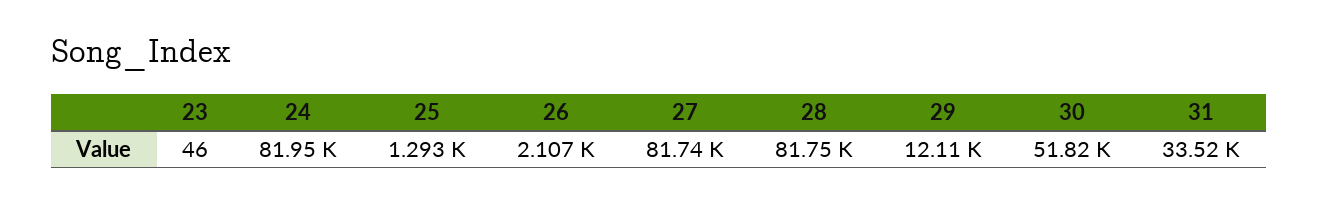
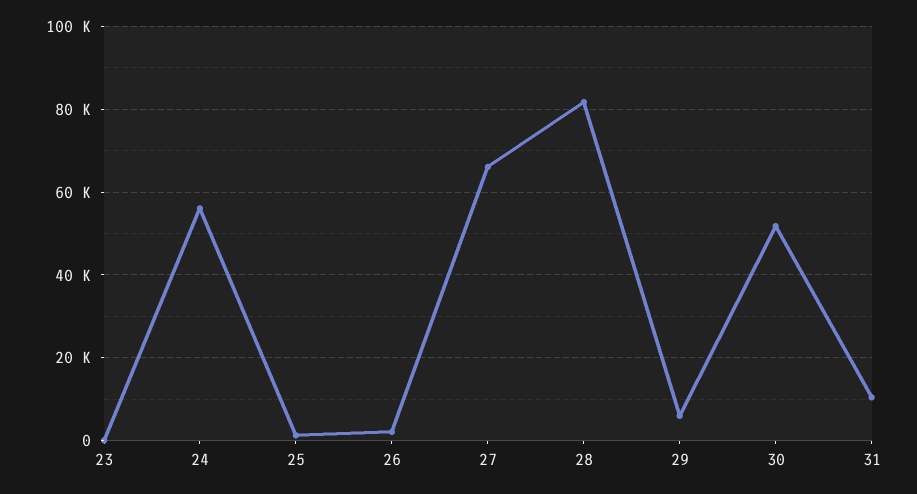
  {
    "23": 46,
-   "24": 81950,
+   "24": 56000,
    "25": 1293,
    "26": 2107,
-   "27": 81740,
+   "27": 66000,
    "28": 81750,
-   "29": 12110,
+   "29": 6000,
    "30": 51820,
-   "31": 33520
+   "31": 10000
  }

